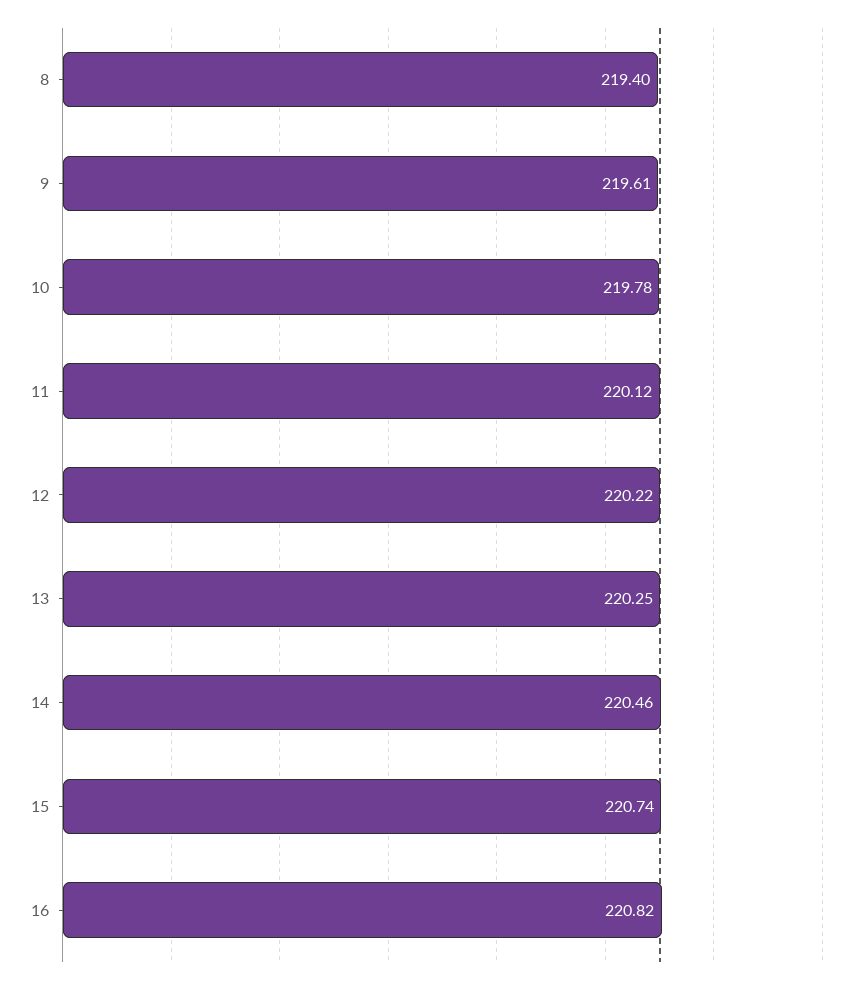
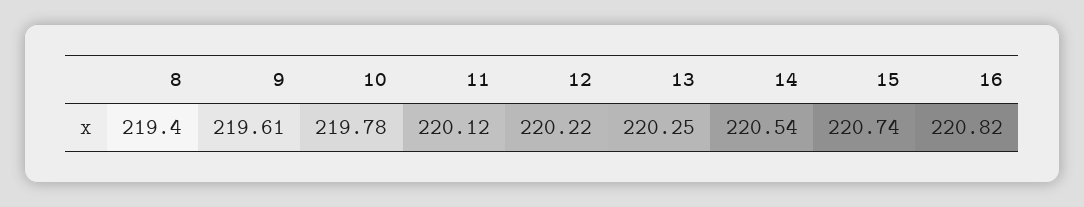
  {
    "8": 219.4,
    "9": 219.61,
    "10": 219.78,
    "11": 220.12,
    "12": 220.22,
    "13": 220.25,
-   "14": 220.46,
+   "14": 220.54,
    "15": 220.74,
    "16": 220.82
  }

